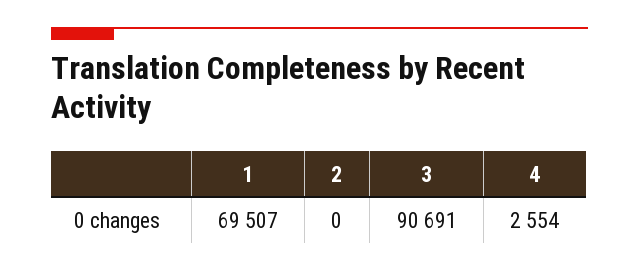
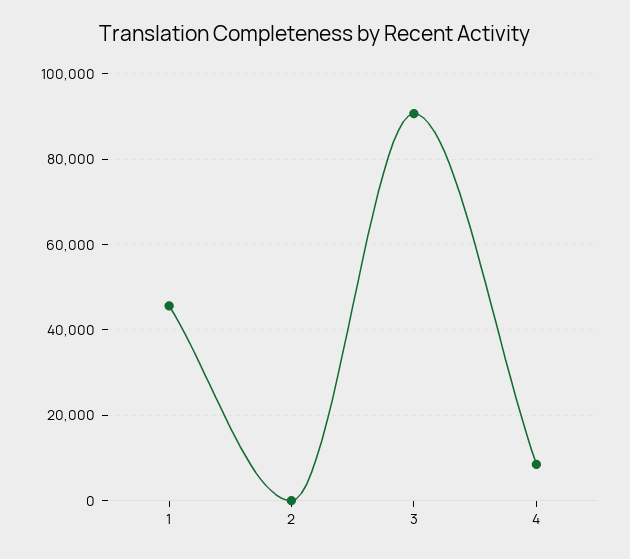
  {
-   "1": 69507,
+   "1": 46000,
    "2": 0,
    "3": 90691,
-   "4": 2554
+   "4": 8000
  }

